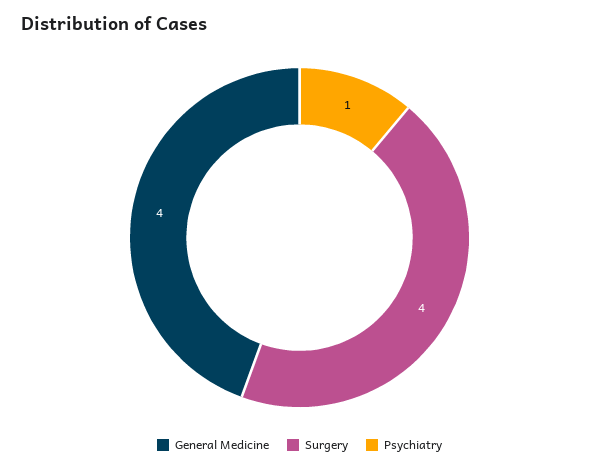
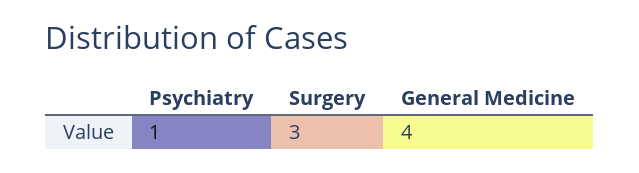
  {
    "General Medicine": 4,
-   "Surgery": 4,
+   "Surgery": 3,
    "Psychiatry": 1
  }

